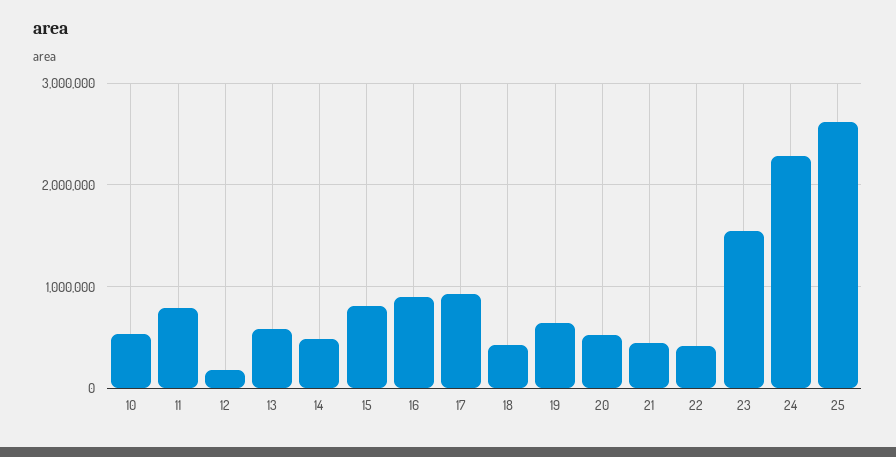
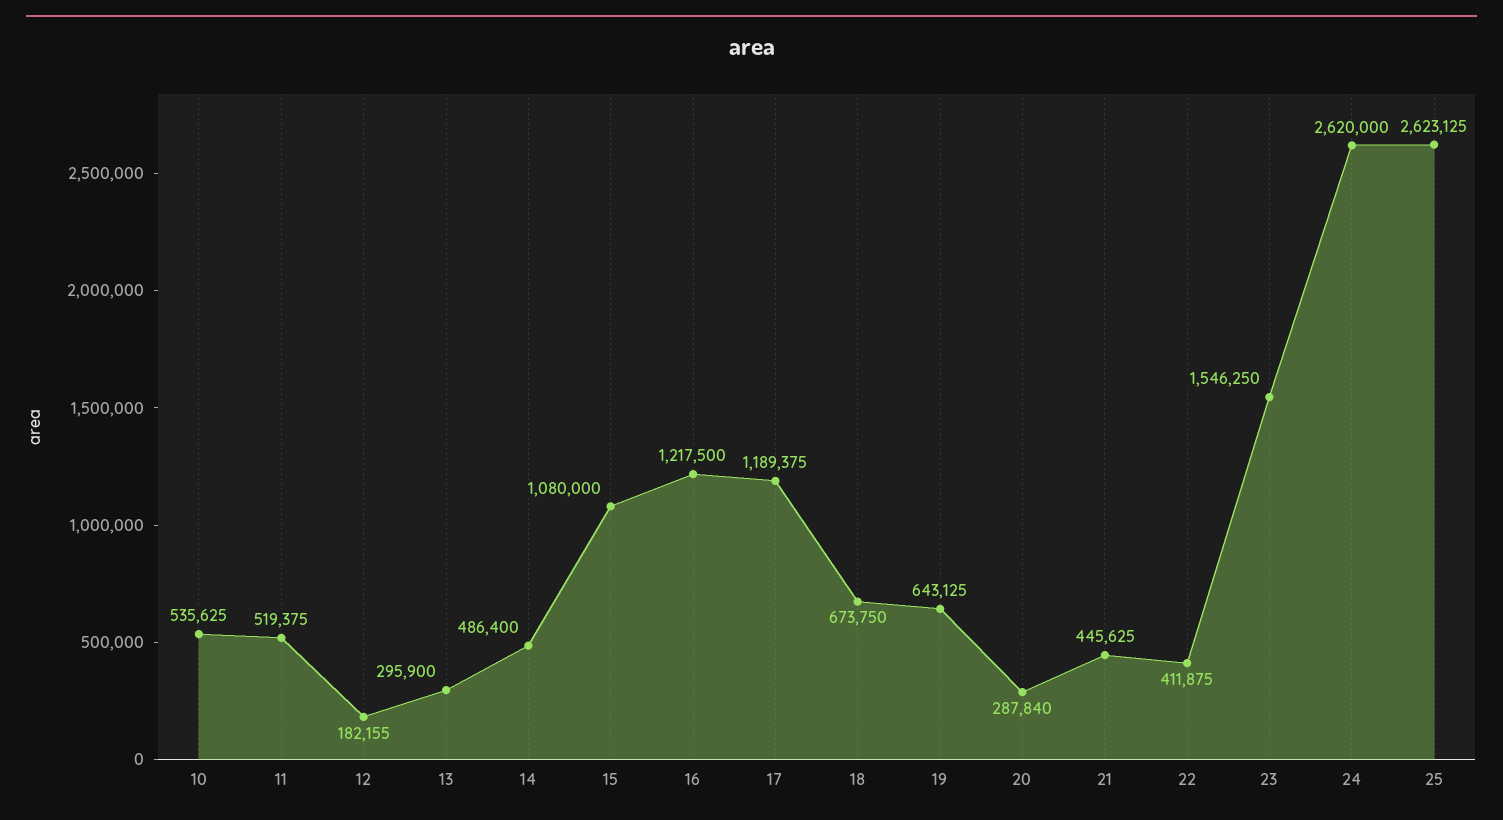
  {
    "10": 535625,
-   "11": 800000,
+   "11": 519375,
    "12": 182155,
-   "13": 600000,
+   "13": 295900,
    "14": 486400,
-   "15": 800000,
+   "15": 1080000,
-   "16": 900000,
+   "16": 1217500,
-   "17": 900000,
+   "17": 1189375,
-   "18": 400000,
+   "18": 673750,
    "19": 643125,
-   "20": 500000,
+   "20": 287840,
    "21": 445625,
    "22": 411875,
    "23": 1546250,
-   "24": 2300000,
+   "24": 2620000,
    "25": 2623125
  }

